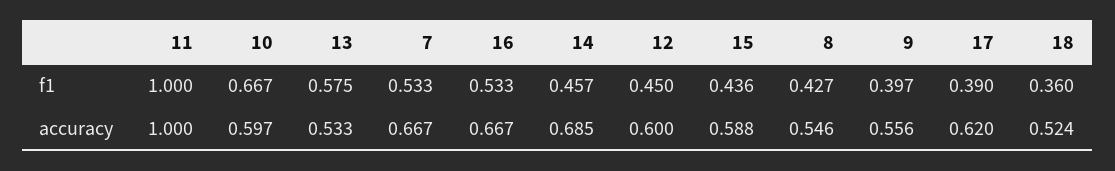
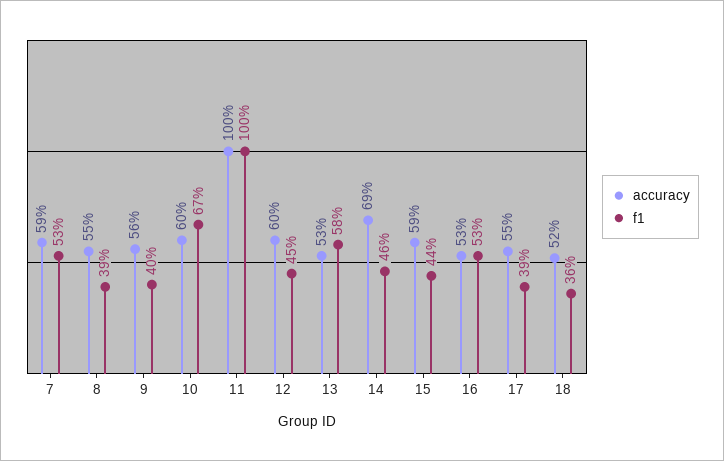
  {
    "f1": {
      "11": 1,
      "10": 0.667,
      "13": 0.575,
      "7": 0.533,
      "16": 0.533,
      "14": 0.457,
      "12": 0.45,
      "15": 0.436,
-     "8": 0.427,
+     "8": 0.39,
      "9": 0.397,
      "17": 0.39,
      "18": 0.36
    },
    "accuracy": {
      "11": 1,
      "10": 0.597,
      "13": 0.533,
-     "7": 0.667,
+     "7": 0.59,
-     "16": 0.667,
+     "16": 0.53,
      "14": 0.685,
      "12": 0.6,
      "15": 0.588,
      "8": 0.546,
      "9": 0.556,
-     "17": 0.62,
+     "17": 0.55,
      "18": 0.524
    }
  }

